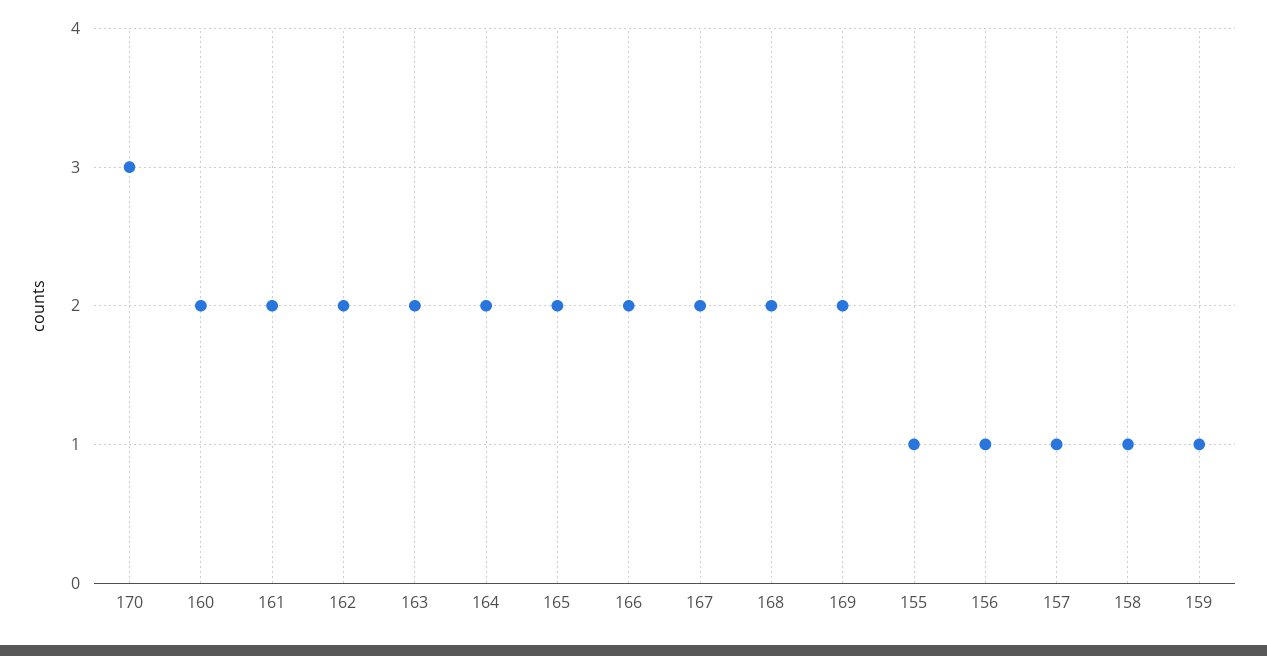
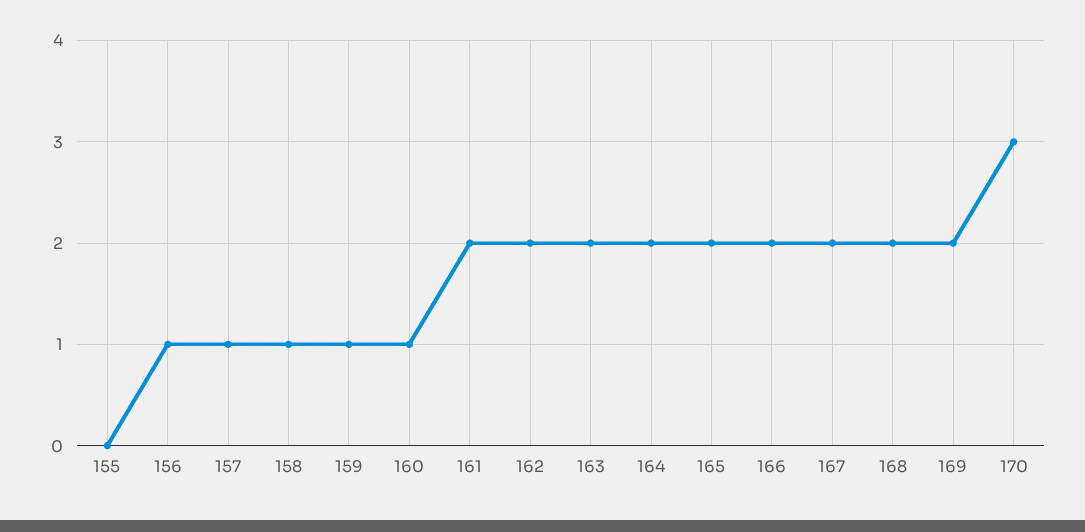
  {
    "170": 3,
-   "160": 2,
+   "160": 1,
    "161": 2,
    "162": 2,
    "163": 2,
    "164": 2,
    "165": 2,
    "166": 2,
    "167": 2,
    "168": 2,
    "169": 2,
-   "155": 1,
+   "155": 0,
    "156": 1,
    "157": 1,
    "158": 1,
    "159": 1
  }

